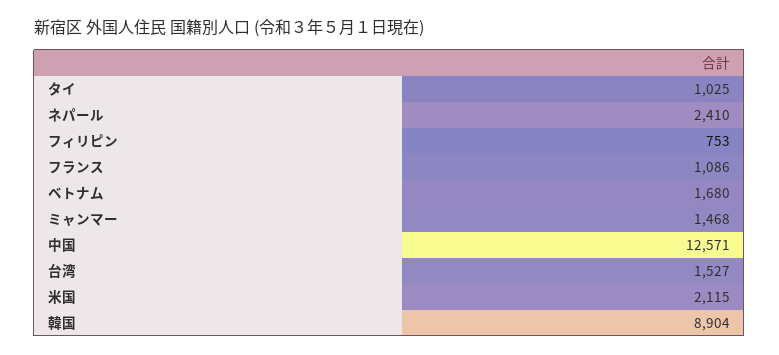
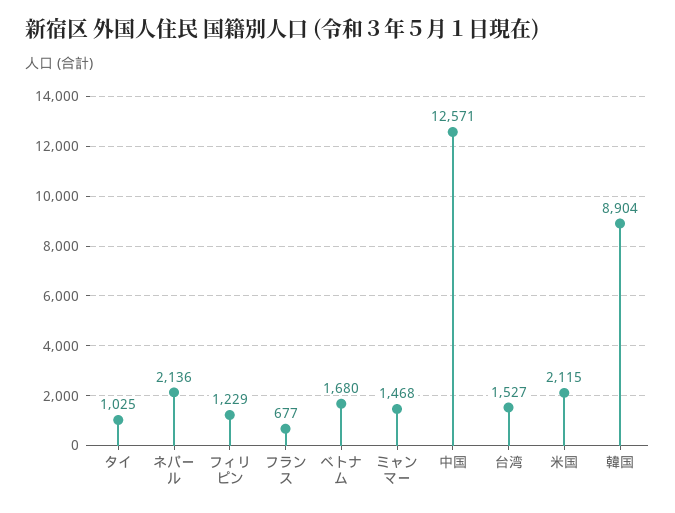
  {
    "タイ": 1025,
-   "ネパール": 2410,
+   "ネパール": 2136,
-   "フィリピン": 753,
+   "フィリピン": 1229,
-   "フランス": 1086,
+   "フランス": 677,
    "ベトナム": 1680,
    "ミャンマー": 1468,
    "中国": 12571,
    "台湾": 1527,
    "米国": 2115,
    "韓国": 8904
  }

